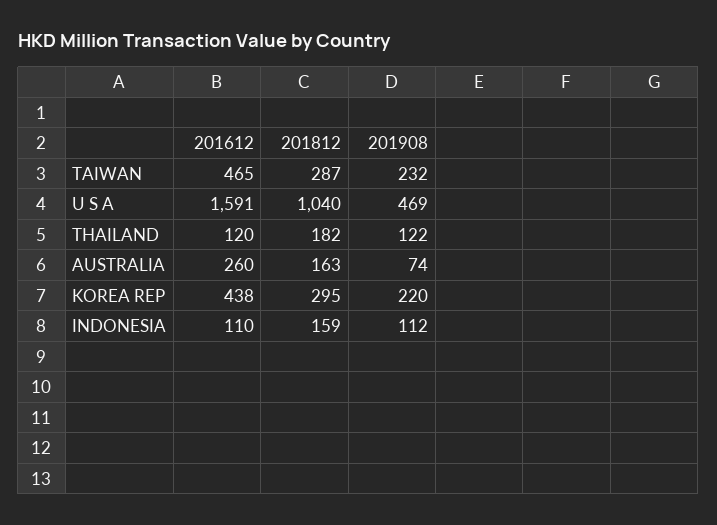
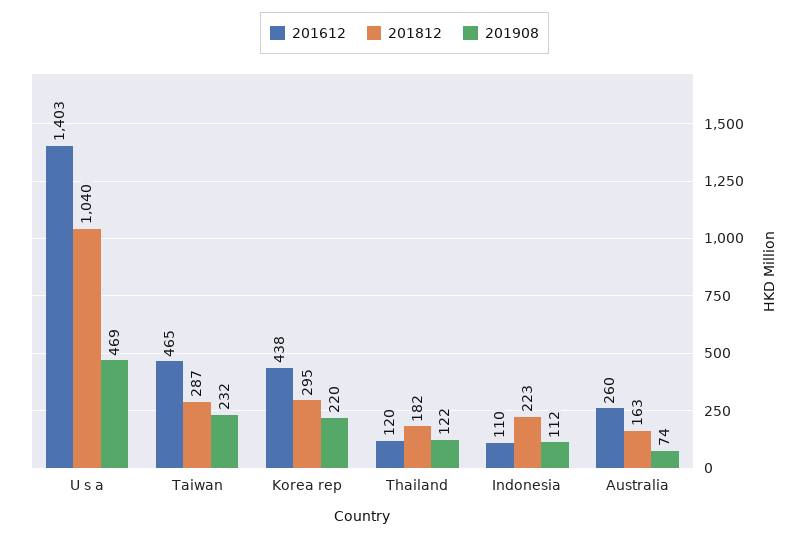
  {
    "201612": {
      "TAIWAN": 465,
-     "U S A": 1591,
+     "U S A": 1403,
      "THAILAND": 120,
      "AUSTRALIA": 260,
      "KOREA REP": 438,
      "INDONESIA": 110
    },
    "201812": {
      "TAIWAN": 287,
      "U S A": 1040,
      "THAILAND": 182,
      "AUSTRALIA": 163,
      "KOREA REP": 295,
-     "INDONESIA": 159
+     "INDONESIA": 223
    },
    "201908": {
      "TAIWAN": 232,
      "U S A": 469,
      "THAILAND": 122,
      "AUSTRALIA": 74,
      "KOREA REP": 220,
      "INDONESIA": 112
    }
  }

